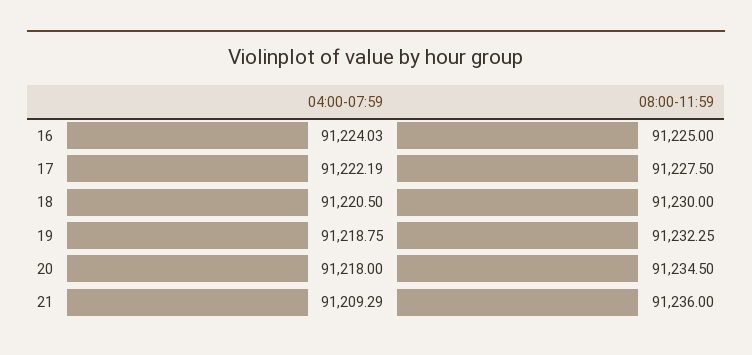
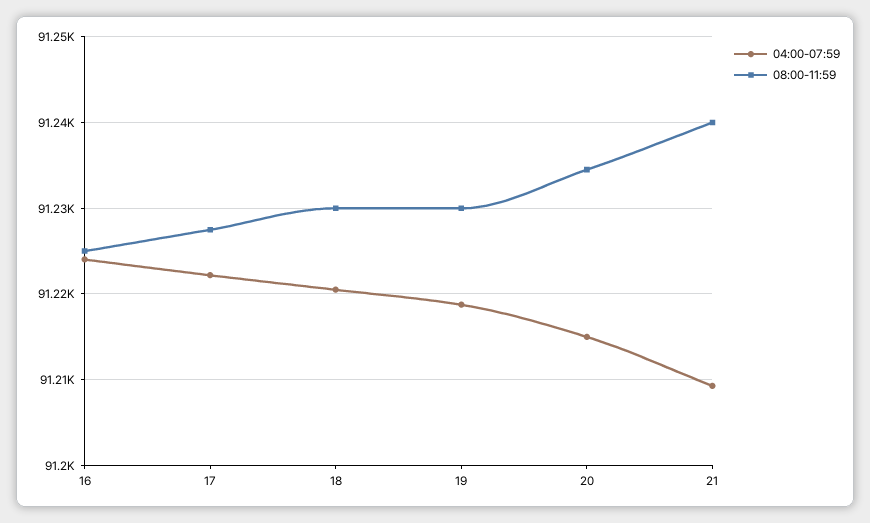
  {
    "04:00-07:59": {
      "16": 91224.03,
      "17": 91222.19,
      "18": 91220.5,
      "19": 91218.75,
-     "20": 91218,
+     "20": 91215,
      "21": 91209.29
    },
    "08:00-11:59": {
      "16": 91225,
      "17": 91227.5,
      "18": 91230,
-     "19": 91232.25,
+     "19": 91230,
      "20": 91234.5,
-     "21": 91236
+     "21": 91240
    }
  }

